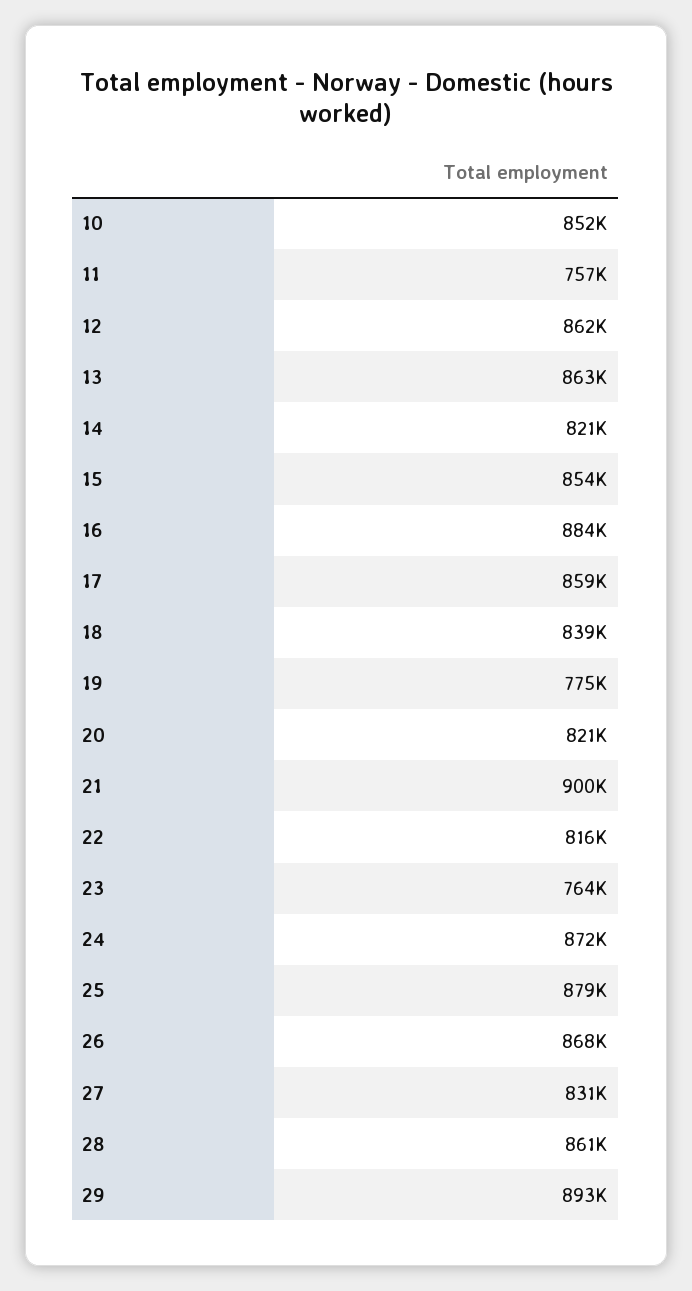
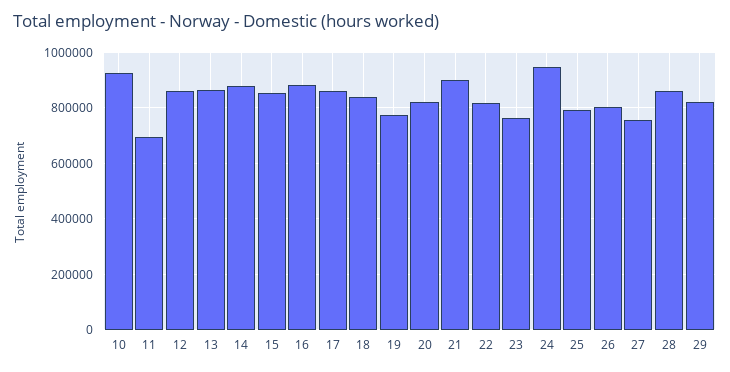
  {
-   "10": 852000,
+   "10": 925000,
-   "11": 757000,
+   "11": 700000,
    "12": 862000,
    "13": 863000,
-   "14": 821000,
+   "14": 875000,
    "15": 854000,
    "16": 884000,
    "17": 859000,
    "18": 839000,
    "19": 775000,
    "20": 821000,
    "21": 900000,
    "22": 816000,
    "23": 764000,
-   "24": 872000,
+   "24": 950000,
-   "25": 879000,
+   "25": 800000,
-   "26": 868000,
+   "26": 800000,
-   "27": 831000,
+   "27": 750000,
    "28": 861000,
-   "29": 893000
+   "29": 825000
  }

